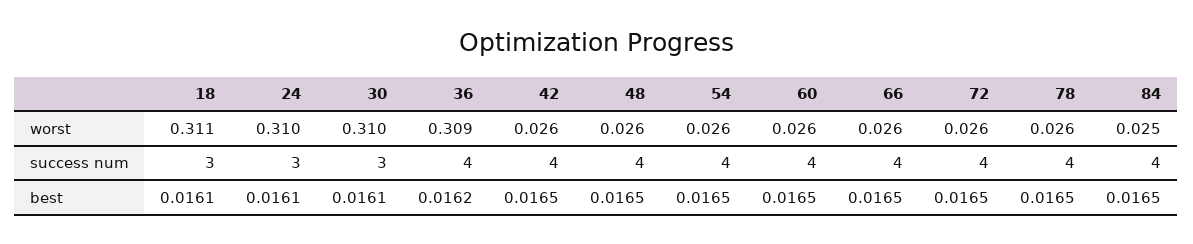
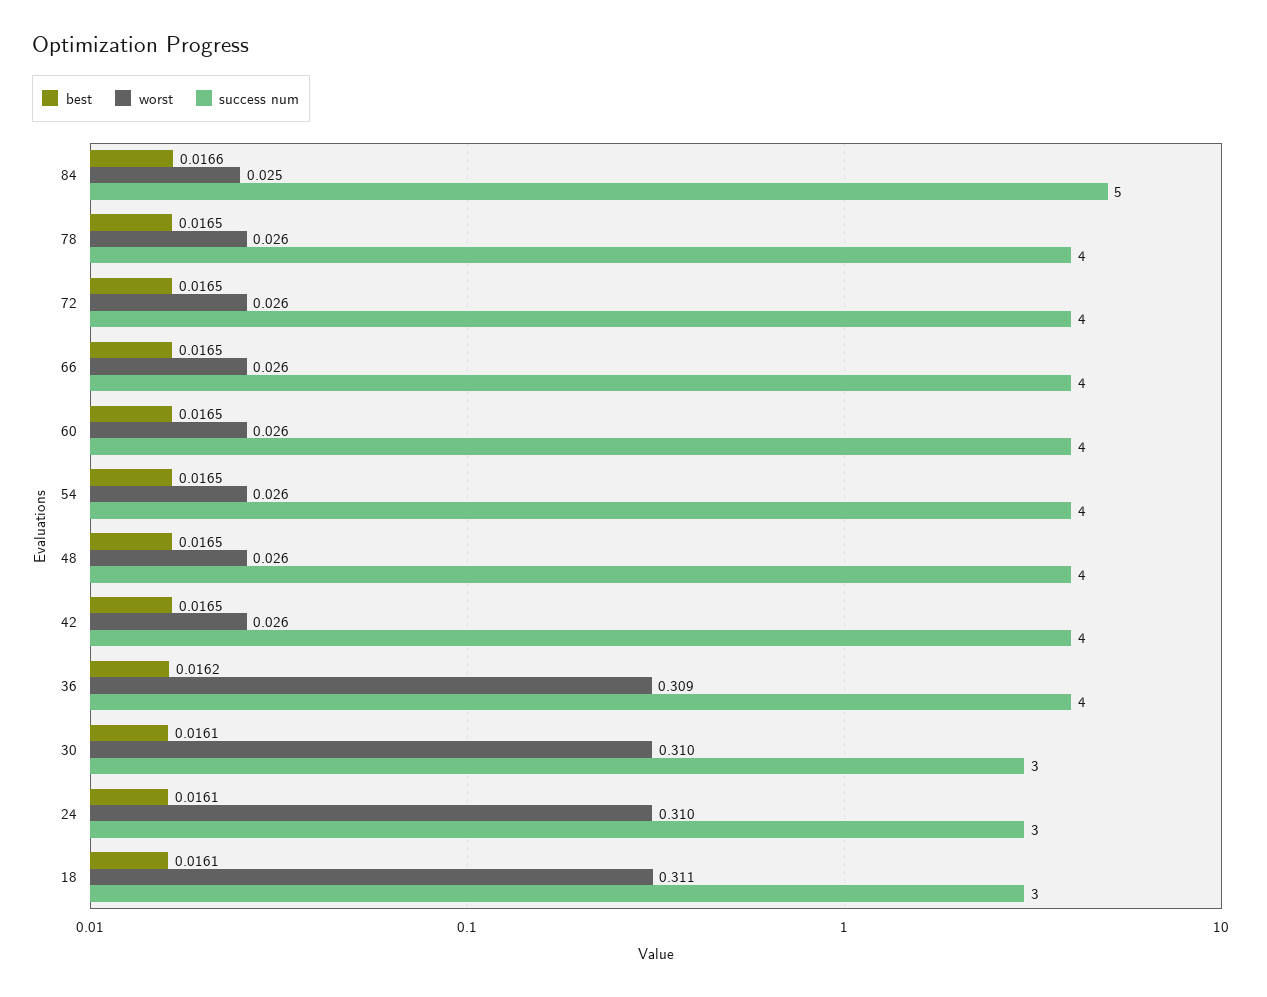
  {
    "worst": {
      "18": 0.311,
      "24": 0.31,
      "30": 0.31,
      "36": 0.309,
      "42": 0.026,
      "48": 0.026,
      "54": 0.026,
      "60": 0.026,
      "66": 0.026,
      "72": 0.026,
      "78": 0.026,
      "84": 0.025
    },
    "success num": {
      "18": 3,
      "24": 3,
      "30": 3,
      "36": 4,
      "42": 4,
      "48": 4,
      "54": 4,
      "60": 4,
      "66": 4,
      "72": 4,
      "78": 4,
-     "84": 4
+     "84": 5
    },
    "best": {
      "18": 0.0161,
      "24": 0.0161,
      "30": 0.0161,
      "36": 0.0162,
      "42": 0.0165,
      "48": 0.0165,
      "54": 0.0165,
      "60": 0.0165,
      "66": 0.0165,
      "72": 0.0165,
      "78": 0.0165,
-     "84": 0.0165
+     "84": 0.0166
    }
  }

